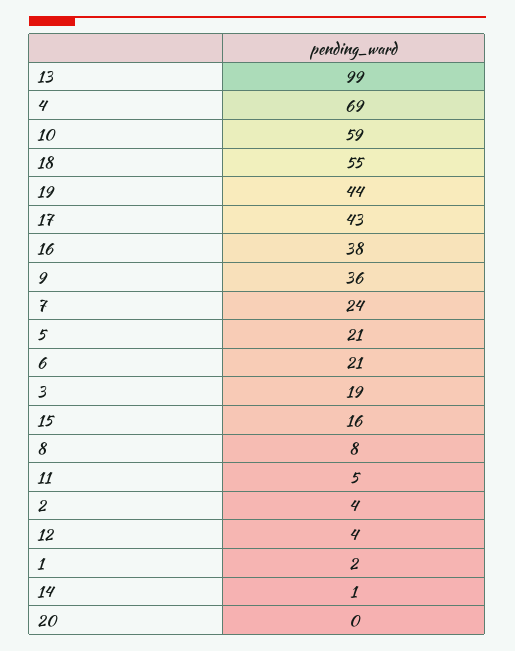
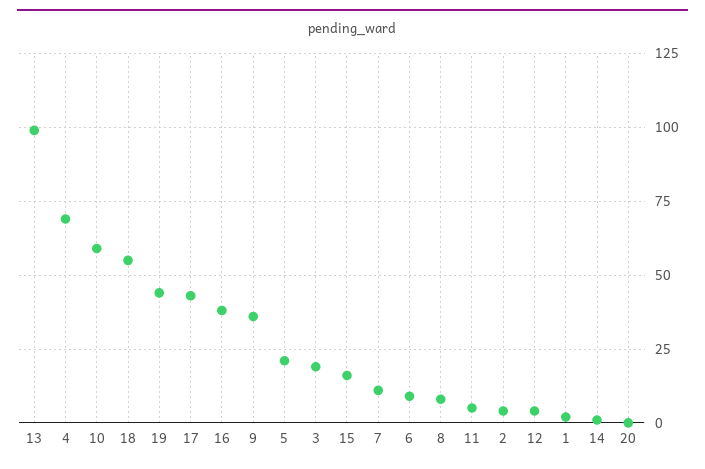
  {
    "13": 99,
    "4": 69,
    "10": 59,
    "18": 55,
    "19": 44,
    "17": 43,
    "16": 38,
    "9": 36,
-   "7": 24,
+   "7": 10,
    "5": 21,
-   "6": 21,
+   "6": 10,
    "3": 19,
    "15": 16,
    "8": 8,
    "11": 5,
    "2": 4,
    "12": 4,
    "1": 2,
    "14": 1,
    "20": 0
  }

